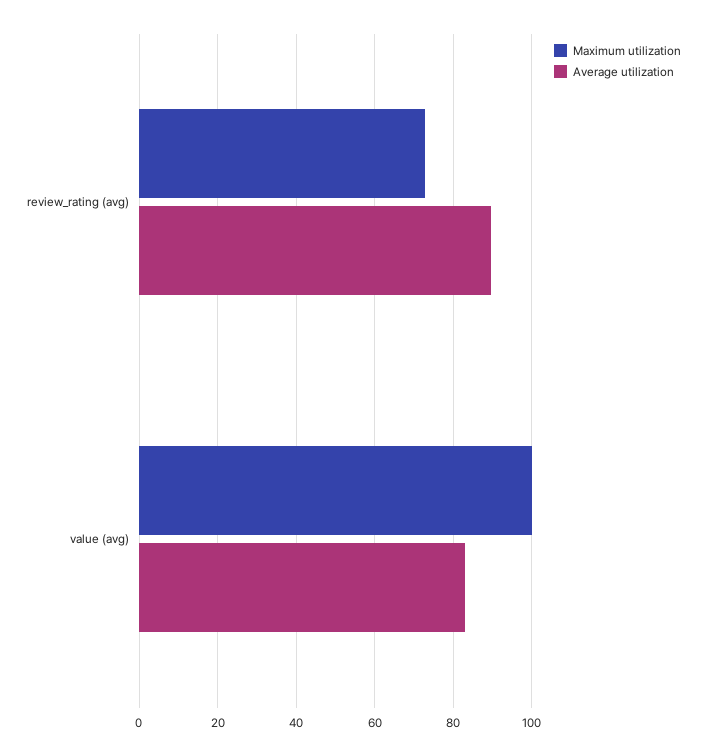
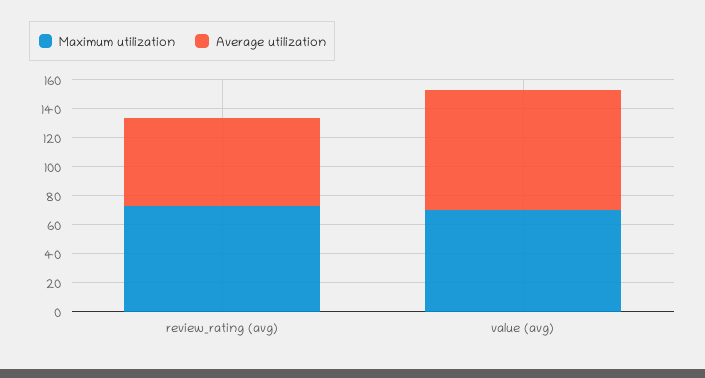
  {
    "Maximum utilization": {
      "review_rating (avg)": 72,
-     "value (avg)": 100
+     "value (avg)": 70
    },
    "Average utilization": {
-     "review_rating (avg)": 90,
+     "review_rating (avg)": 60,
      "value (avg)": 84
    }
  }

